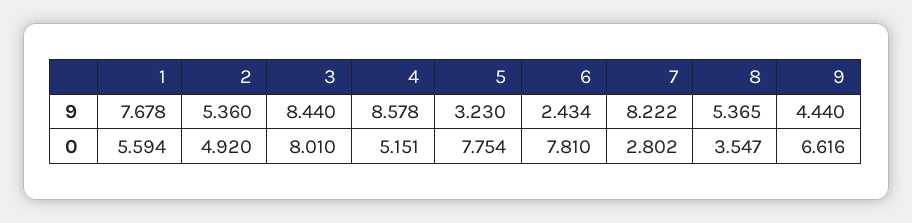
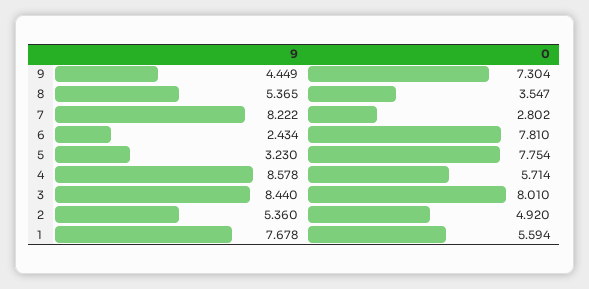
  {
    "1": {
      "9": 7.678,
      "0": 5.594
    },
    "2": {
      "9": 5.36,
      "0": 4.92
    },
    "3": {
      "9": 8.44,
      "0": 8.01
    },
    "4": {
      "9": 8.578,
-     "0": 5.151
+     "0": 5.714
    },
    "5": {
      "9": 3.23,
      "0": 7.754
    },
    "6": {
      "9": 2.434,
      "0": 7.81
    },
    "7": {
      "9": 8.222,
      "0": 2.802
    },
    "8": {
      "9": 5.365,
      "0": 3.547
    },
    "9": {
-     "9": 4.44,
+     "9": 4.449,
-     "0": 6.616
+     "0": 7.304
    }
  }

